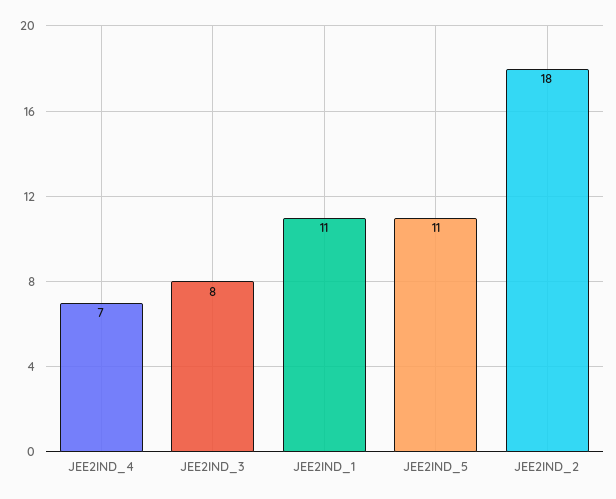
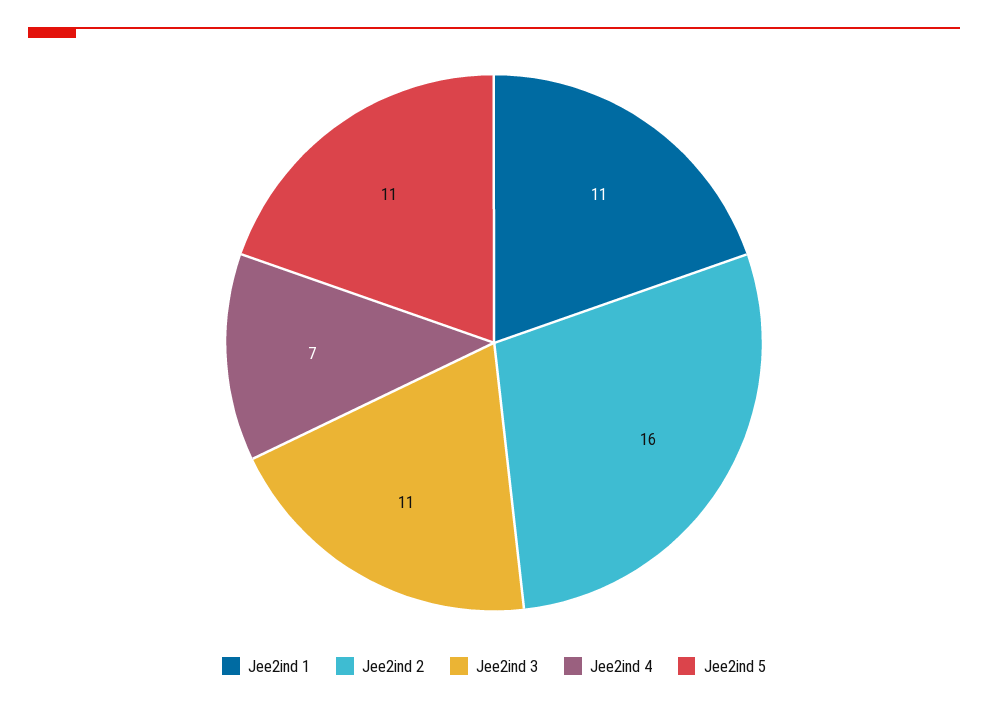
  {
    "JEE2IND_4": 7,
-   "JEE2IND_3": 8,
+   "JEE2IND_3": 11,
    "JEE2IND_1": 11,
    "JEE2IND_5": 11,
-   "JEE2IND_2": 18
+   "JEE2IND_2": 16
  }

